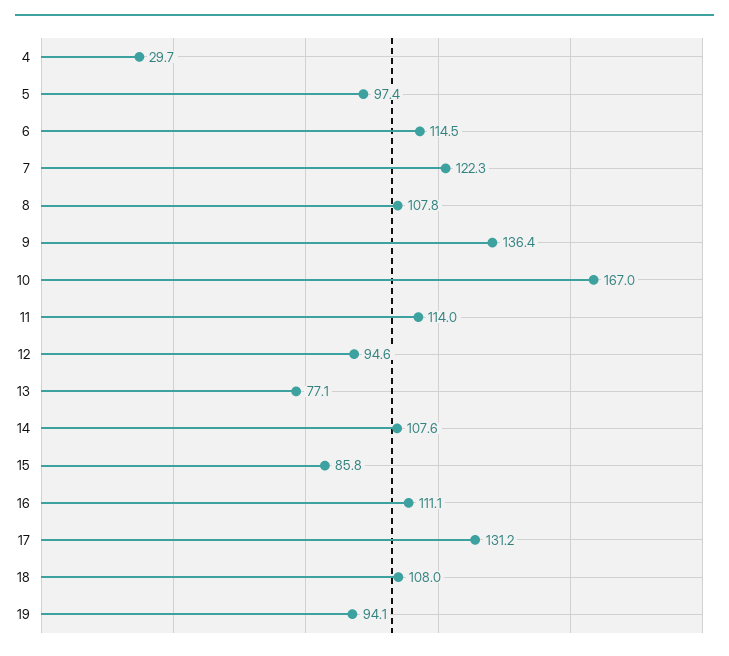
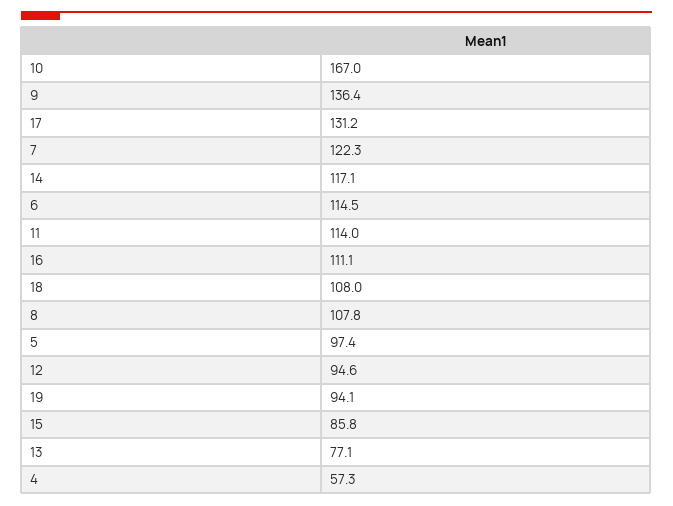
  {
-   "4": 29.7,
+   "4": 57.3,
    "5": 97.4,
    "6": 114.5,
    "7": 122.3,
    "8": 107.8,
    "9": 136.4,
    "10": 167,
    "11": 114,
    "12": 94.6,
    "13": 77.1,
-   "14": 107.6,
+   "14": 117.1,
    "15": 85.8,
    "16": 111.1,
    "17": 131.2,
    "18": 108,
    "19": 94.1
  }

